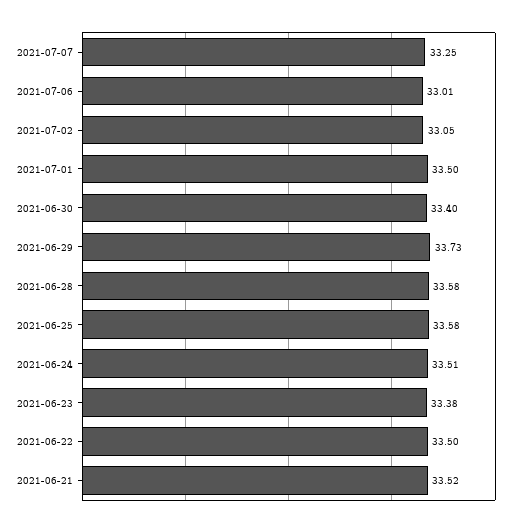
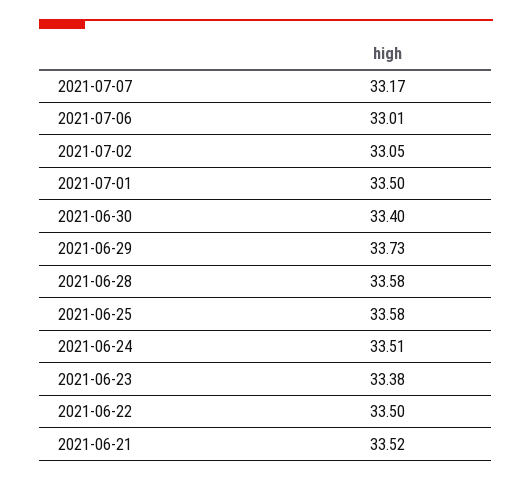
  {
-   "2021-07-07": 33.25,
+   "2021-07-07": 33.17,
    "2021-07-06": 33.01,
    "2021-07-02": 33.05,
    "2021-07-01": 33.5,
    "2021-06-30": 33.4,
    "2021-06-29": 33.73,
    "2021-06-28": 33.58,
    "2021-06-25": 33.58,
    "2021-06-24": 33.51,
    "2021-06-23": 33.38,
    "2021-06-22": 33.5,
    "2021-06-21": 33.52
  }

